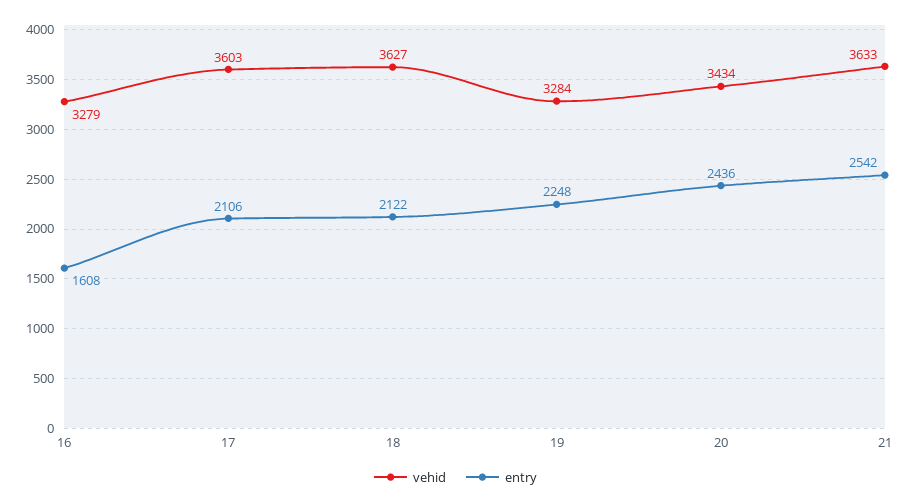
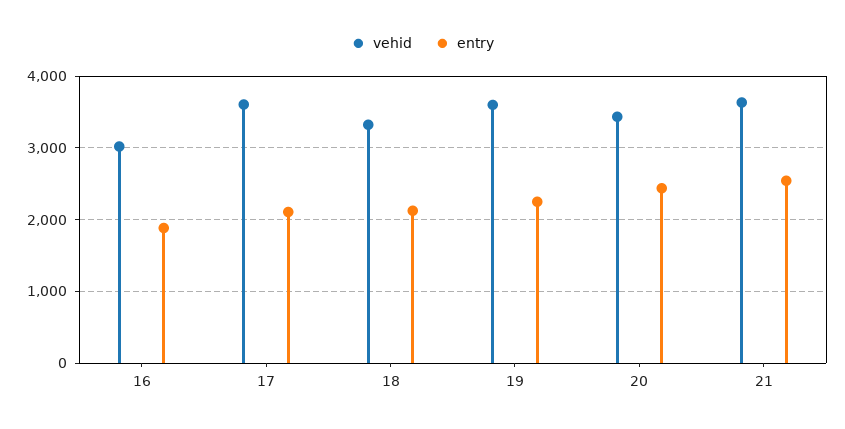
  {
    "vehid": {
-     "16": 3279,
+     "16": 3000,
      "17": 3603,
-     "18": 3627,
+     "18": 3300,
-     "19": 3284,
+     "19": 3600,
      "20": 3434,
      "21": 3633
    },
    "entry": {
-     "16": 1608,
+     "16": 1900,
      "17": 2106,
      "18": 2122,
      "19": 2248,
      "20": 2436,
      "21": 2542
    }
  }

